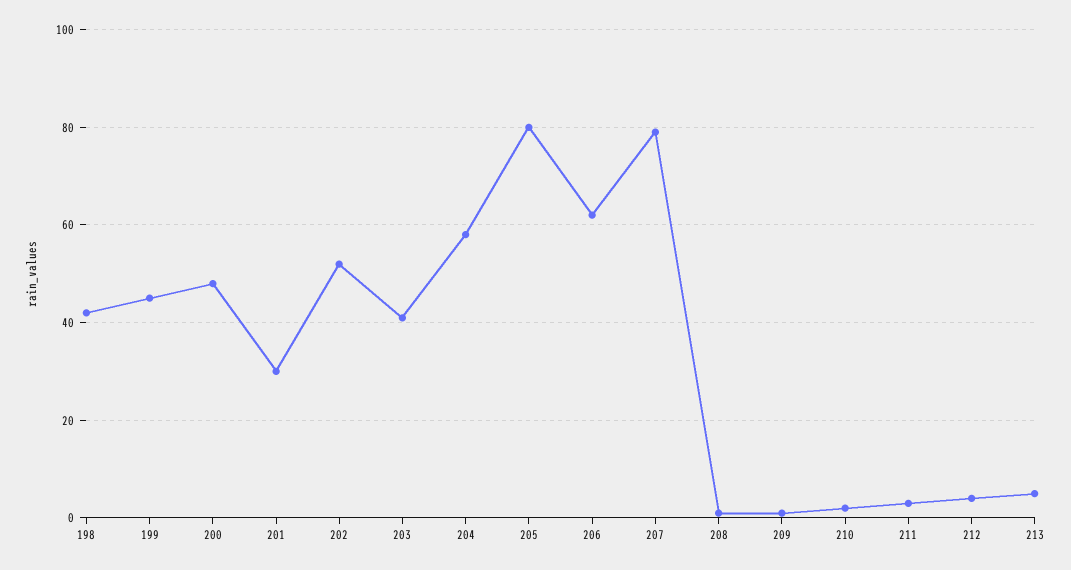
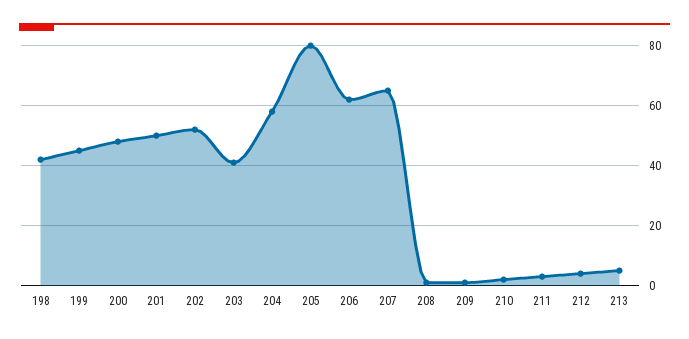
  {
    "198": 40,
    "199": 45,
    "200": 50,
-   "201": 30,
+   "201": 50,
    "202": 50,
    "203": 40,
    "204": 60,
    "205": 80,
    "206": 60,
-   "207": 80,
+   "207": 65,
    "208": 0,
    "209": 0,
    "210": 0,
    "211": 5,
    "212": 5,
    "213": 5
  }

